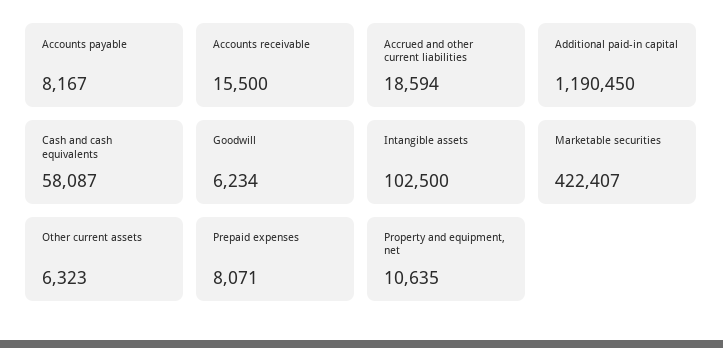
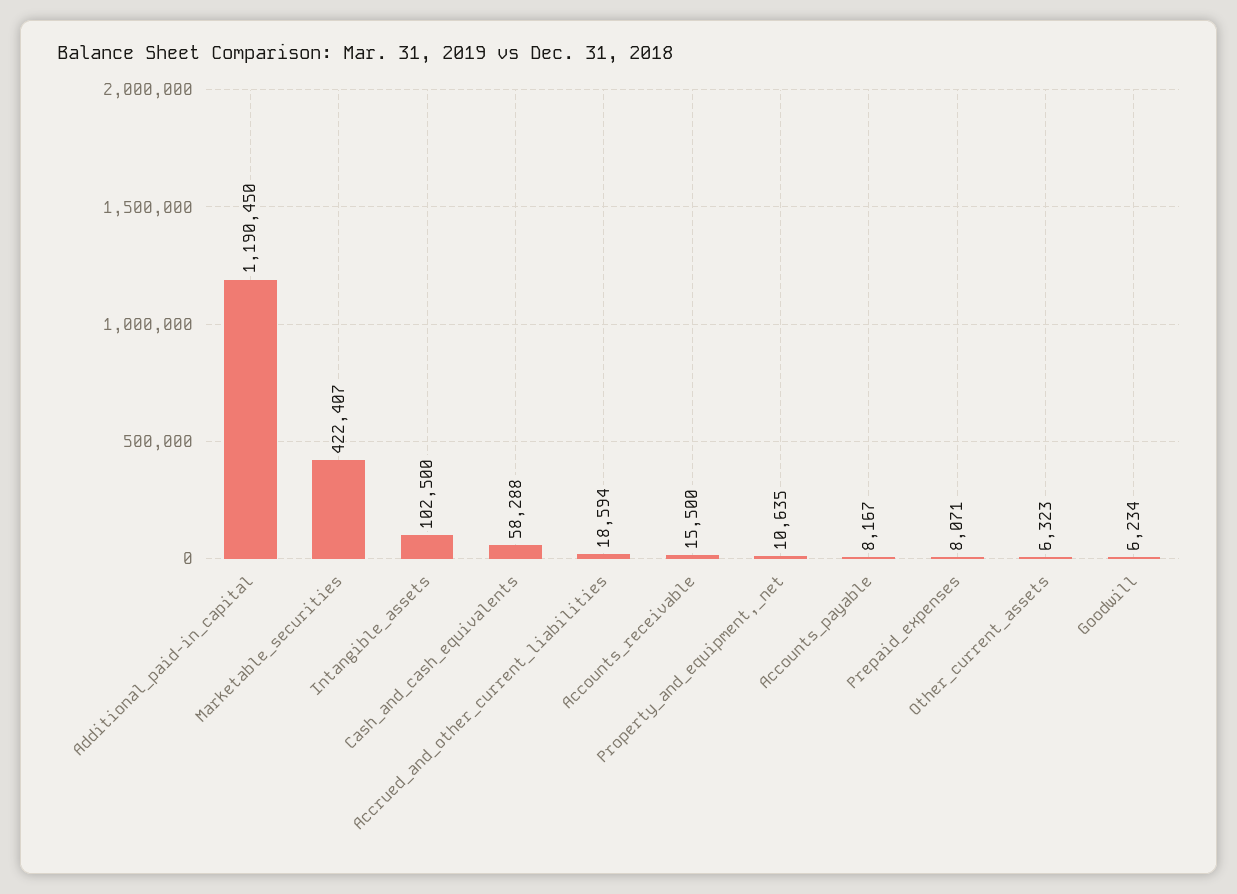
  {
    "Accounts payable": 8167,
    "Accounts receivable": 15500,
    "Accrued and other current liabilities": 18594,
    "Additional paid-in capital": 1190450,
-   "Cash and cash equivalents": 58087,
+   "Cash and cash equivalents": 58288,
    "Goodwill": 6234,
    "Intangible assets": 102500,
    "Marketable securities": 422407,
    "Other current assets": 6323,
    "Prepaid expenses": 8071,
    "Property and equipment, net": 10635
  }

